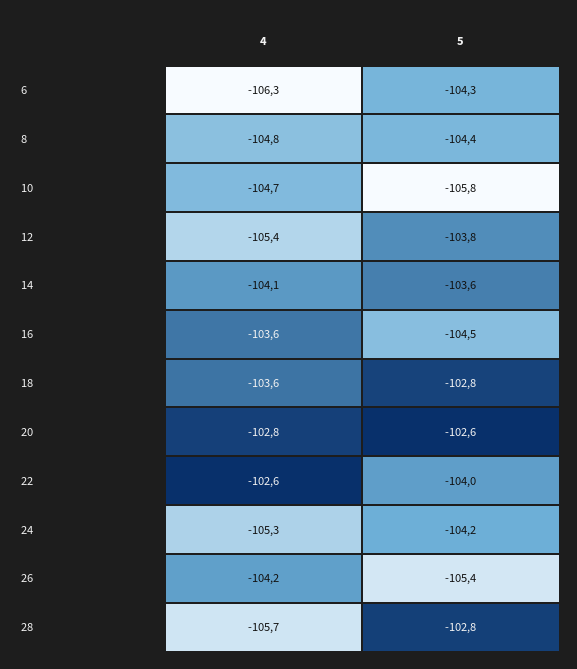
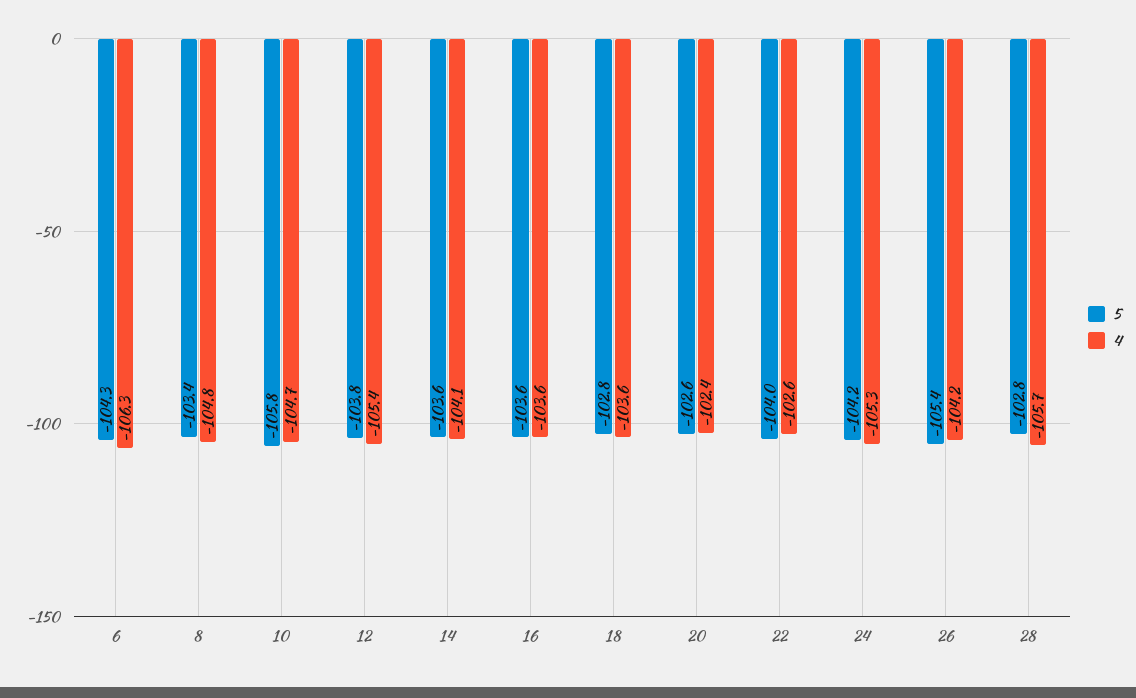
  {
    "4": {
      "6": -106.3,
      "8": -104.8,
      "10": -104.7,
      "12": -105.4,
      "14": -104.1,
      "16": -103.6,
      "18": -103.6,
-     "20": -102.8,
+     "20": -102.4,
      "22": -102.6,
      "24": -105.3,
      "26": -104.2,
      "28": -105.7
    },
    "5": {
      "6": -104.3,
-     "8": -104.4,
+     "8": -103.4,
      "10": -105.8,
      "12": -103.8,
      "14": -103.6,
-     "16": -104.5,
+     "16": -103.6,
      "18": -102.8,
      "20": -102.6,
      "22": -104,
      "24": -104.2,
      "26": -105.4,
      "28": -102.8
    }
  }

